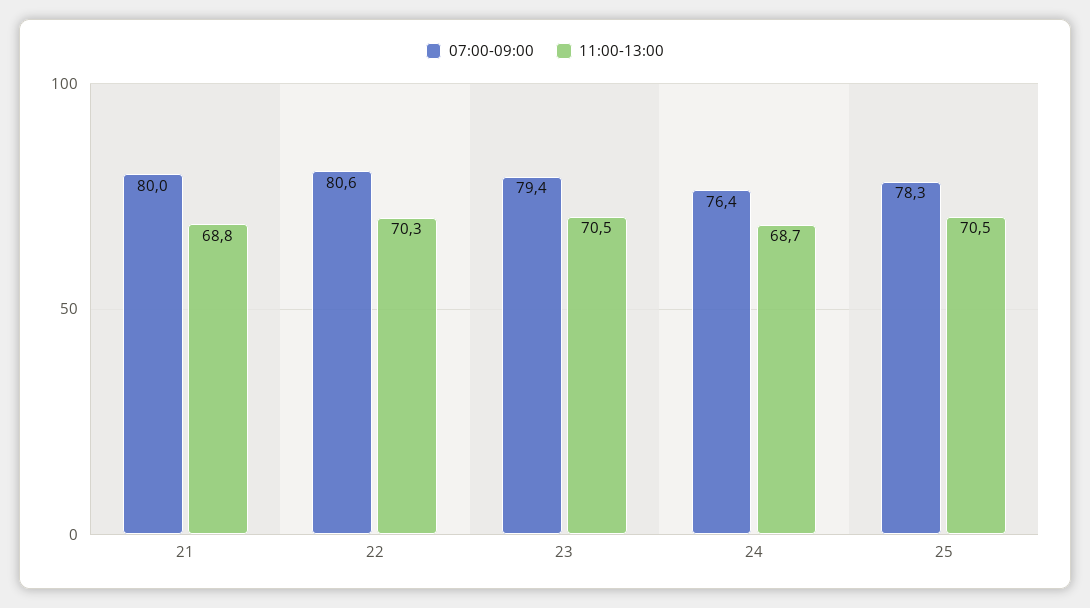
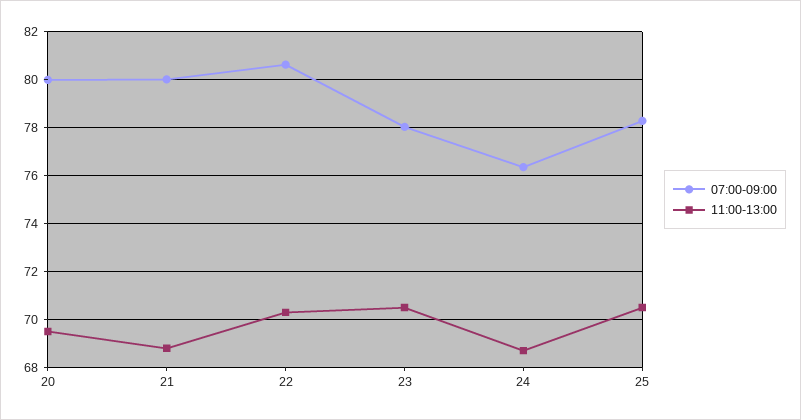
  {
    "07:00-09:00": {
      "21": 80,
      "22": 80.6,
-     "23": 79.4,
+     "23": 78,
      "24": 76.4,
-     "25": 78.3
+     "25": 78.3,
+     "20": 80
    },
    "11:00-13:00": {
      "21": 68.8,
      "22": 70.3,
      "23": 70.5,
      "24": 68.7,
-     "25": 70.5
+     "25": 70.5,
+     "20": 69.5
    }
  }

